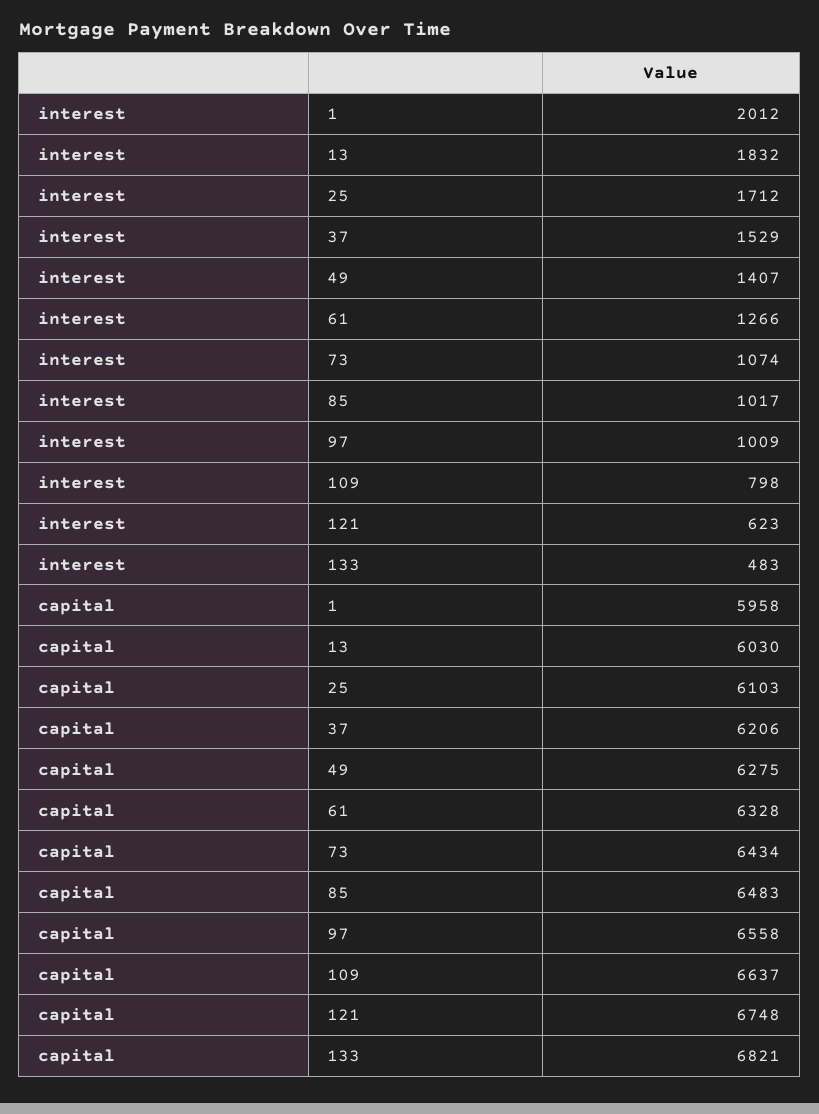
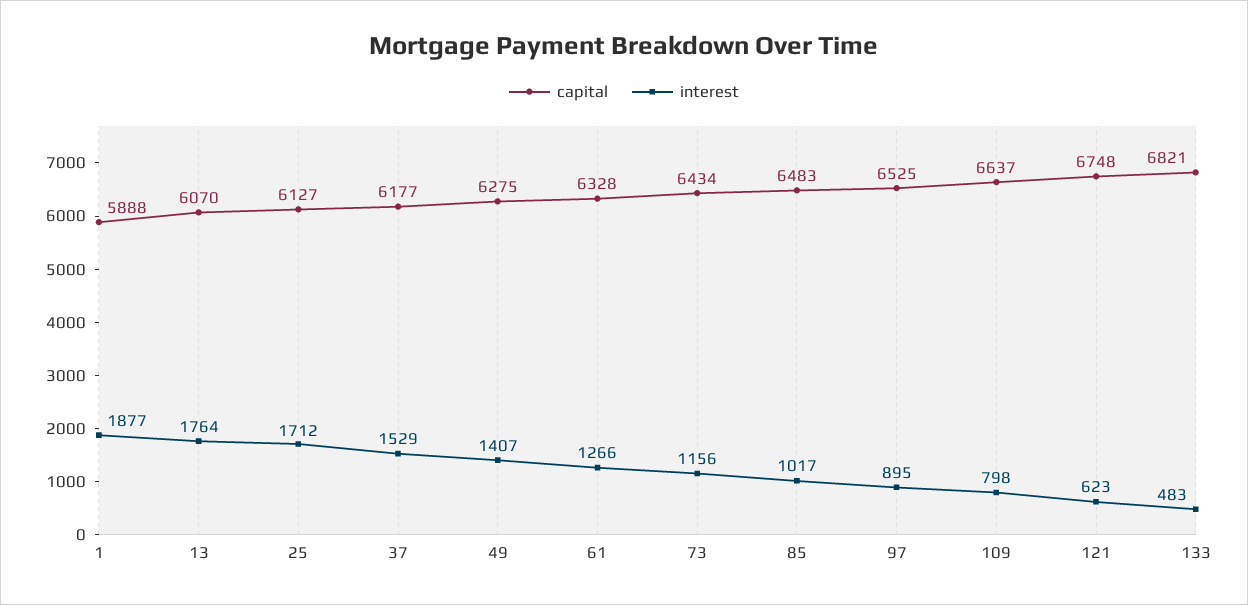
  {
    "interest": {
-     "1": 2012,
+     "1": 1877,
-     "13": 1832,
+     "13": 1764,
      "25": 1712,
      "37": 1529,
      "49": 1407,
      "61": 1266,
-     "73": 1074,
+     "73": 1156,
      "85": 1017,
-     "97": 1009,
+     "97": 895,
      "109": 798,
      "121": 623,
      "133": 483
    },
    "capital": {
-     "1": 5958,
+     "1": 5888,
-     "13": 6030,
+     "13": 6070,
-     "25": 6103,
+     "25": 6127,
-     "37": 6206,
+     "37": 6177,
      "49": 6275,
      "61": 6328,
      "73": 6434,
      "85": 6483,
-     "97": 6558,
+     "97": 6525,
      "109": 6637,
      "121": 6748,
      "133": 6821
    }
  }

